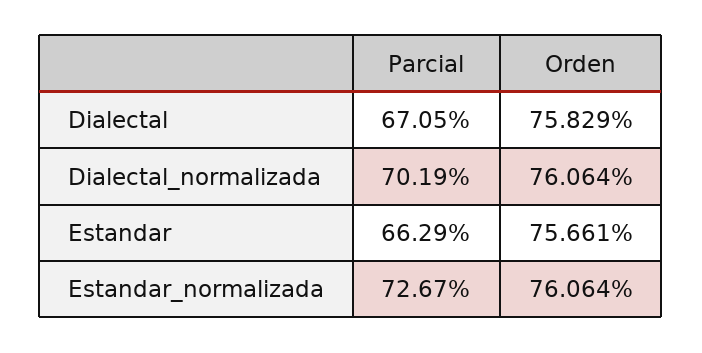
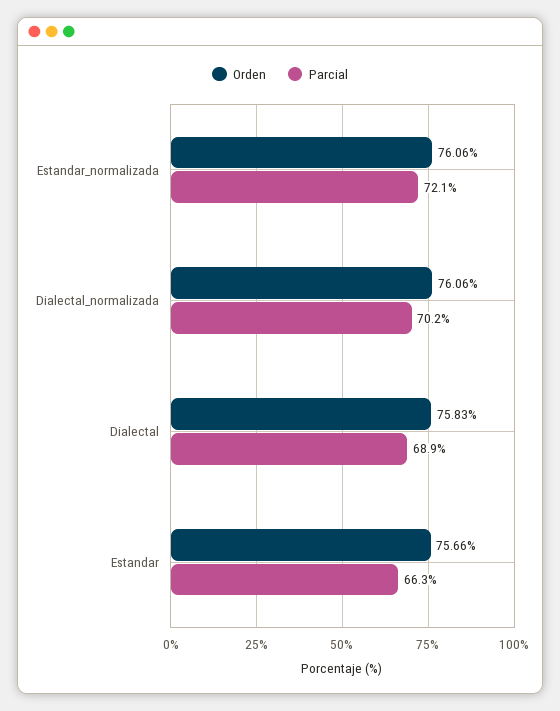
  {
    "Parcial": {
-     "Dialectal": 67.05,
+     "Dialectal": 68.9,
      "Dialectal_normalizada": 70.19,
      "Estandar": 66.29,
-     "Estandar_normalizada": 72.67
+     "Estandar_normalizada": 72.1
    },
    "Orden": {
      "Dialectal": 75.829,
      "Dialectal_normalizada": 76.064,
      "Estandar": 75.661,
      "Estandar_normalizada": 76.064
    }
  }

